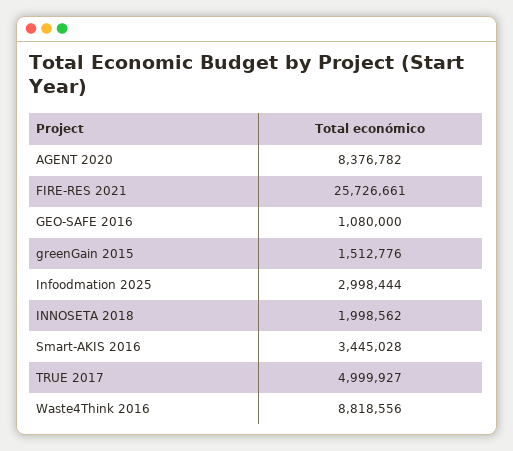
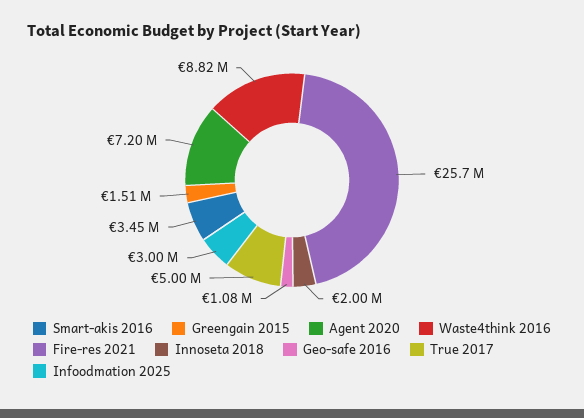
  {
-   "AGENT 2020": 8376782,
+   "AGENT 2020": 7200000,
    "FIRE-RES 2021": 25726661,
    "GEO-SAFE 2016": 1080000,
    "greenGain 2015": 1512776,
    "Infoodmation 2025": 2998444,
    "INNOSETA 2018": 1998562,
    "Smart-AKIS 2016": 3445028,
    "TRUE 2017": 4999927,
    "Waste4Think 2016": 8818556
  }

